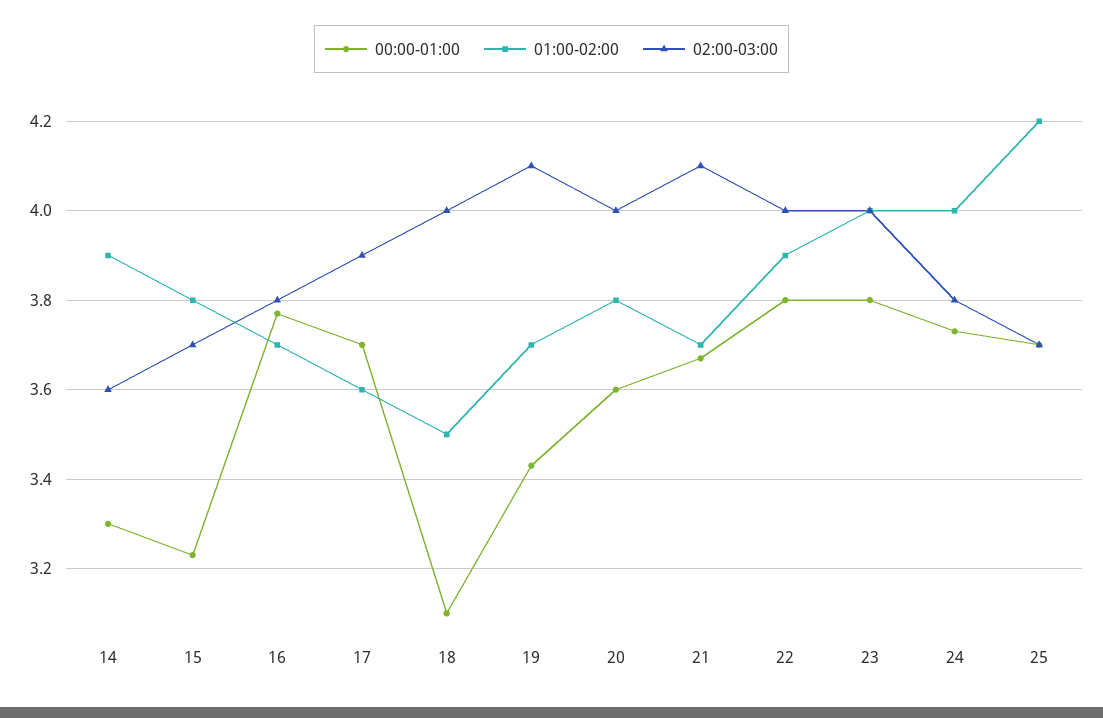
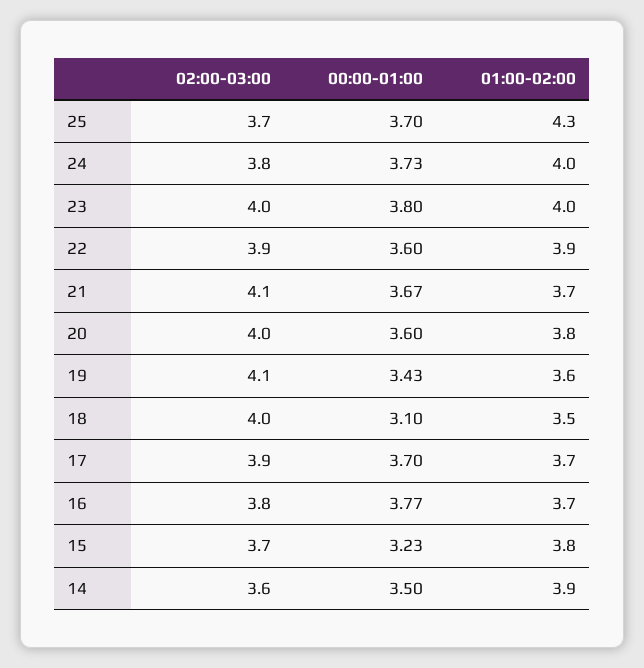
  {
    "00:00-01:00": {
-     "14": 3.3,
+     "14": 3.5,
      "15": 3.23,
      "16": 3.77,
      "17": 3.7,
      "18": 3.1,
      "19": 3.43,
      "20": 3.6,
      "21": 3.67,
-     "22": 3.8,
+     "22": 3.6,
      "23": 3.8,
      "24": 3.73,
      "25": 3.7
    },
    "01:00-02:00": {
      "14": 3.9,
      "15": 3.8,
      "16": 3.7,
-     "17": 3.6,
+     "17": 3.7,
      "18": 3.5,
-     "19": 3.7,
+     "19": 3.6,
      "20": 3.8,
      "21": 3.7,
      "22": 3.9,
      "23": 4,
      "24": 4,
-     "25": 4.2
+     "25": 4.3
    },
    "02:00-03:00": {
      "14": 3.6,
      "15": 3.7,
      "16": 3.8,
      "17": 3.9,
      "18": 4,
      "19": 4.1,
      "20": 4,
      "21": 4.1,
-     "22": 4,
+     "22": 3.9,
      "23": 4,
      "24": 3.8,
      "25": 3.7
    }
  }

